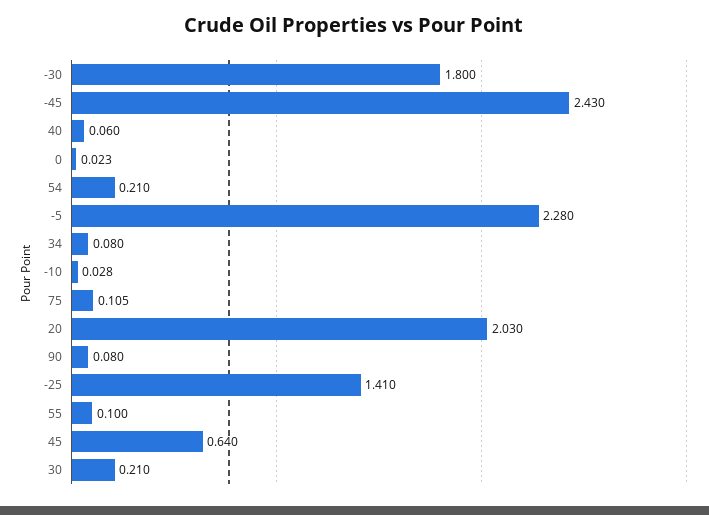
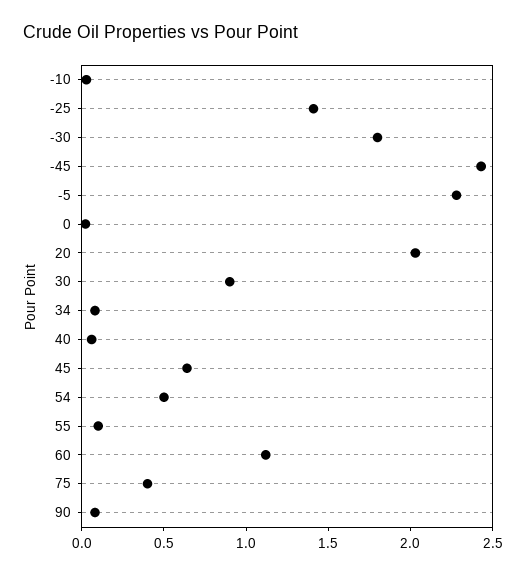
  {
    "-30": 1.8,
    "-45": 2.43,
    "40": 0.06,
    "0": 0.023,
-   "54": 0.21,
+   "54": 0.5,
    "-5": 2.28,
    "34": 0.08,
    "-10": 0.028,
-   "75": 0.105,
+   "75": 0.4,
    "20": 2.03,
    "90": 0.08,
    "-25": 1.41,
    "55": 0.1,
    "45": 0.64,
-   "30": 0.21
+   "30": 0.9,
+   "60": 1.1
  }

